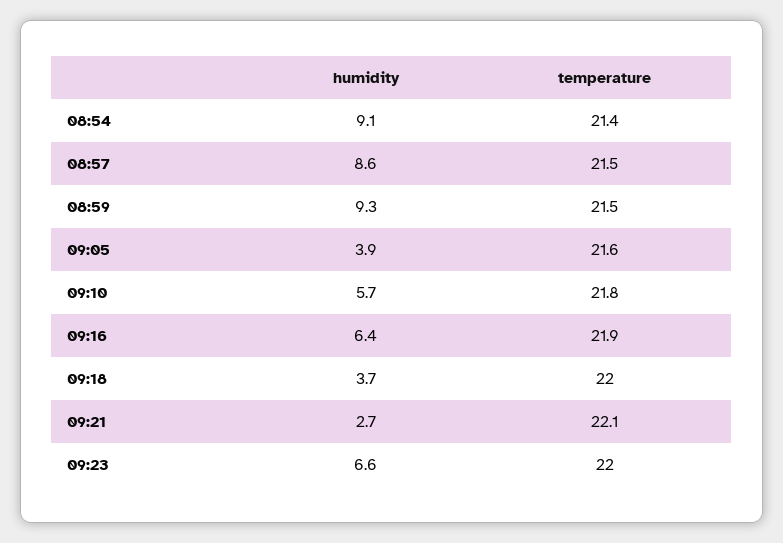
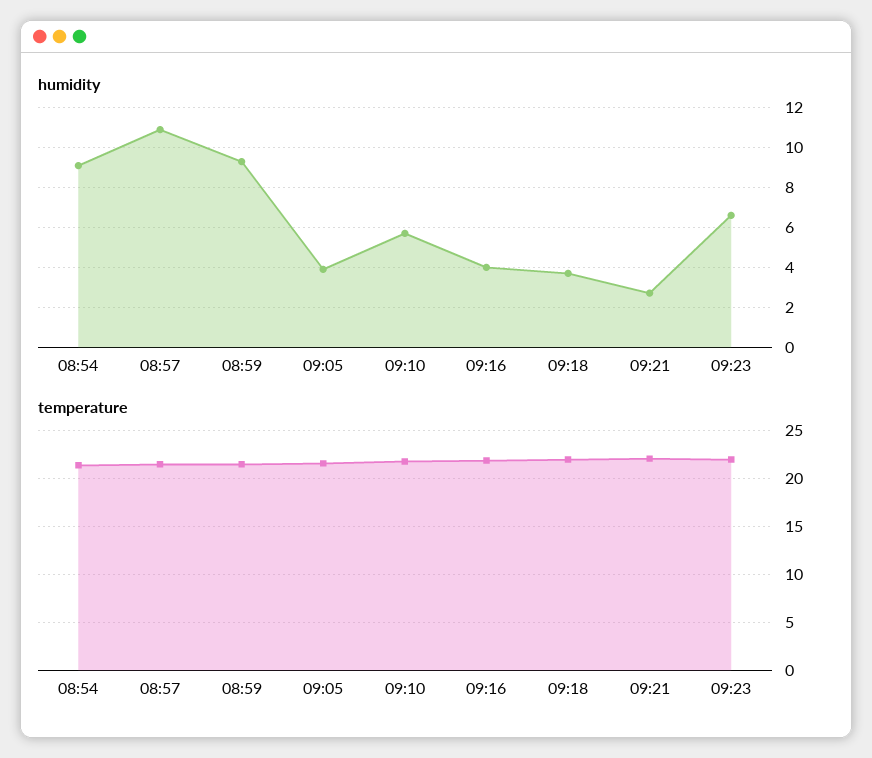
  {
    "humidity": {
      "08:54": 9.1,
-     "08:57": 8.6,
+     "08:57": 11,
      "08:59": 9.3,
      "09:05": 3.9,
      "09:10": 5.7,
-     "09:16": 6.4,
+     "09:16": 4,
      "09:18": 3.7,
      "09:21": 2.7,
      "09:23": 6.6
    },
    "temperature": {
      "08:54": 21.4,
      "08:57": 21.5,
      "08:59": 21.5,
      "09:05": 21.6,
      "09:10": 21.8,
      "09:16": 21.9,
      "09:18": 22,
      "09:21": 22.1,
      "09:23": 22
    }
  }

